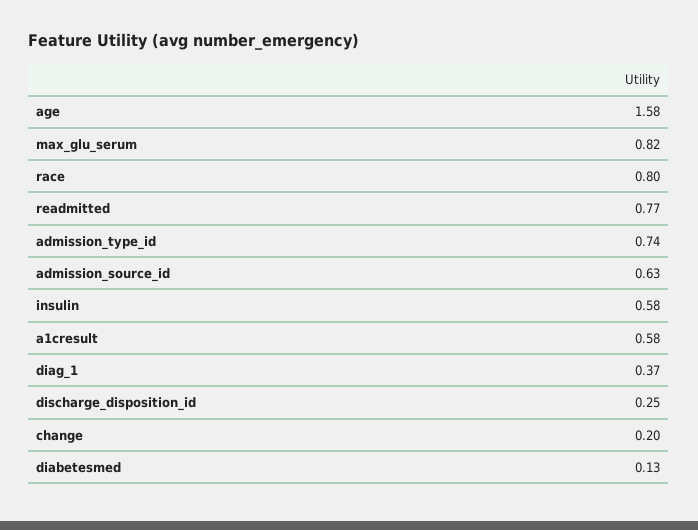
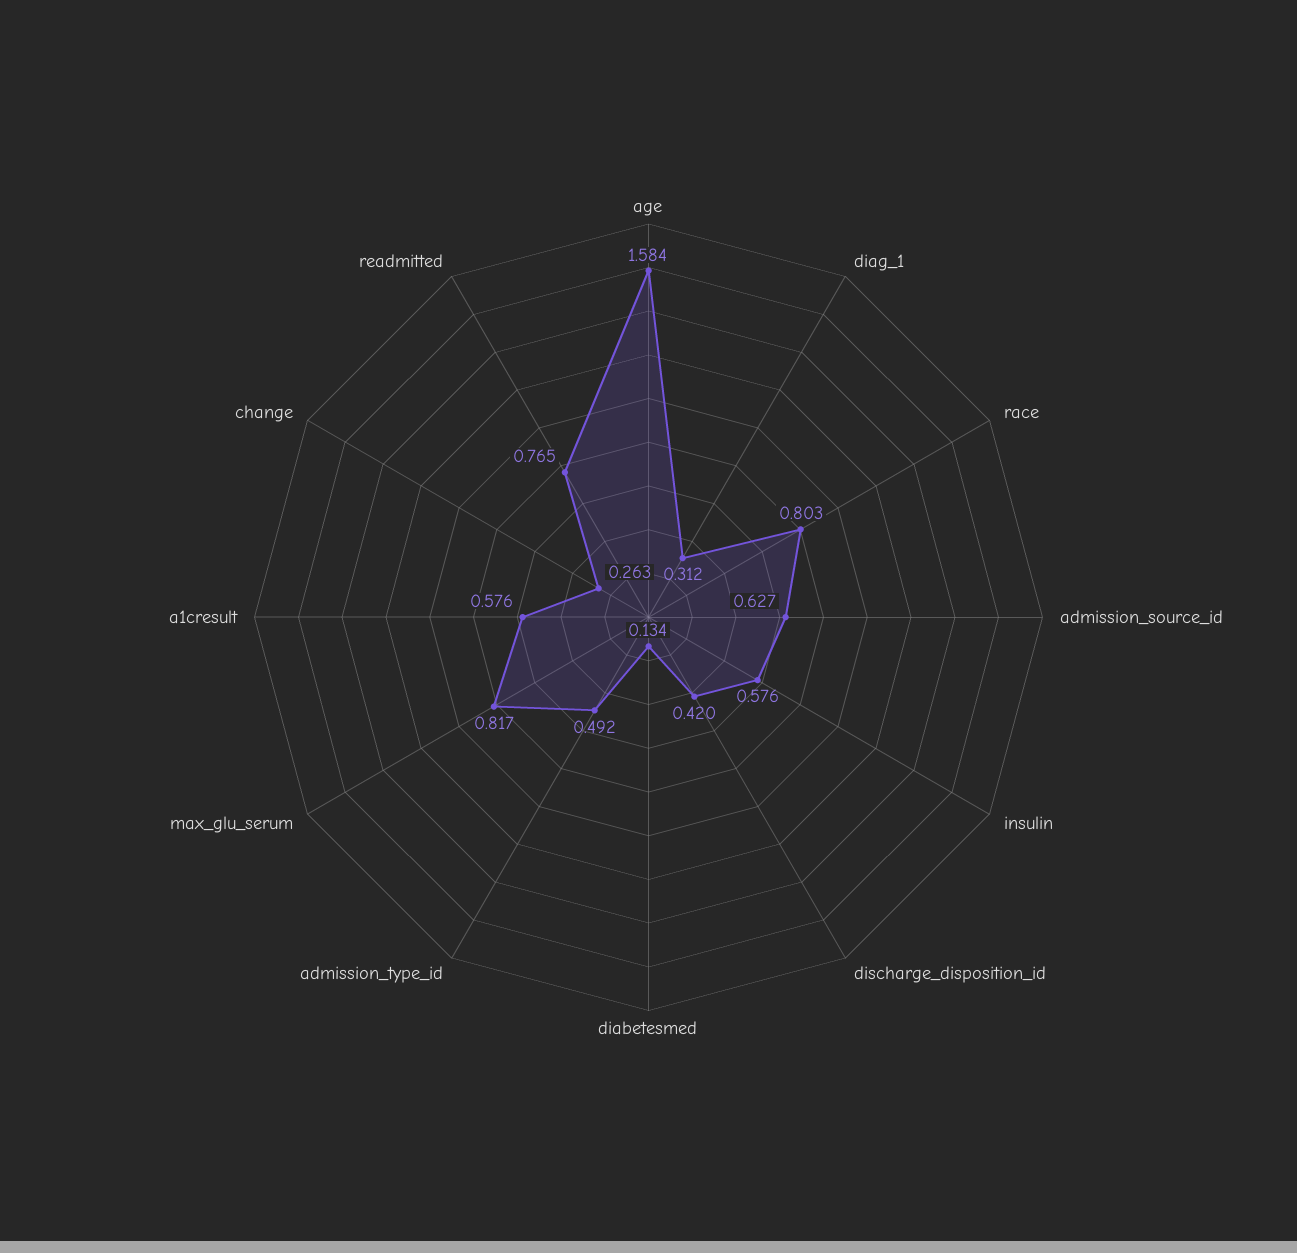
  {
    "age": 1.584,
    "max_glu_serum": 0.817,
    "race": 0.803,
    "readmitted": 0.765,
-   "admission_type_id": 0.74,
+   "admission_type_id": 0.492,
    "admission_source_id": 0.627,
    "insulin": 0.576,
    "a1cresult": 0.576,
-   "diag_1": 0.37,
+   "diag_1": 0.312,
-   "discharge_disposition_id": 0.25,
+   "discharge_disposition_id": 0.42,
-   "change": 0.2,
+   "change": 0.263,
    "diabetesmed": 0.134
  }

